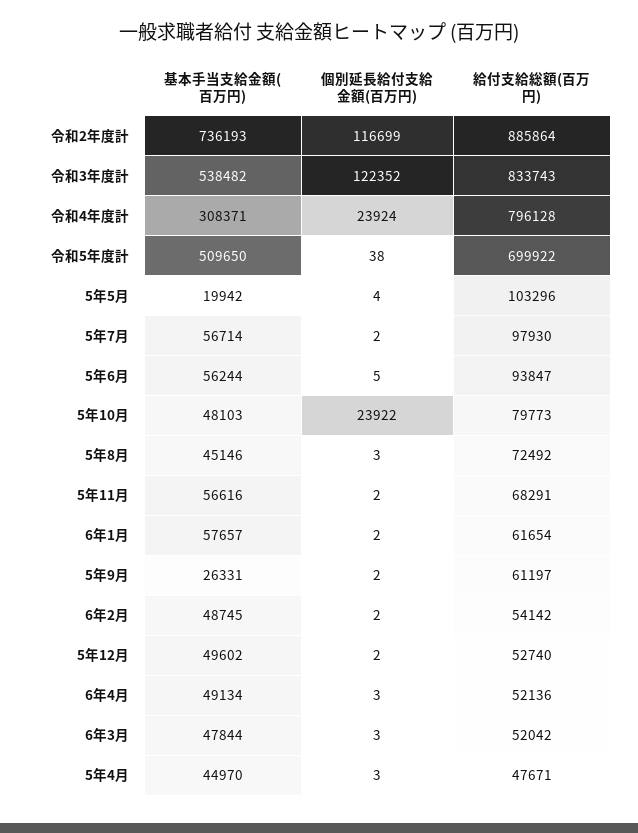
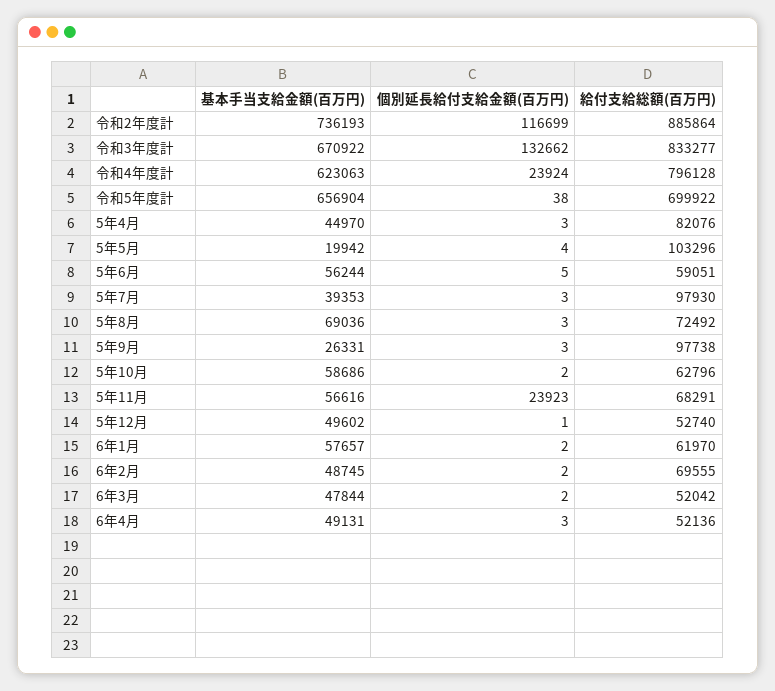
  {
    "基本手当支給金額(百万円)": {
      "令和2年度計": 736193,
-     "令和3年度計": 538482,
+     "令和3年度計": 670922,
-     "令和4年度計": 308371,
+     "令和4年度計": 623063,
-     "令和5年度計": 509650,
+     "令和5年度計": 656904,
      "5年5月": 19942,
-     "5年7月": 56714,
+     "5年7月": 39353,
      "5年6月": 56244,
-     "5年10月": 48103,
+     "5年10月": 58686,
-     "5年8月": 45146,
+     "5年8月": 69036,
      "5年11月": 56616,
      "6年1月": 57657,
      "5年9月": 26331,
      "6年2月": 48745,
      "5年12月": 49602,
-     "6年4月": 49134,
+     "6年4月": 49131,
      "6年3月": 47844,
      "5年4月": 44970
    },
    "個別延長給付支給金額(百万円)": {
      "令和2年度計": 116699,
-     "令和3年度計": 122352,
+     "令和3年度計": 132662,
      "令和4年度計": 23924,
      "令和5年度計": 38,
      "5年5月": 4,
-     "5年7月": 2,
+     "5年7月": 3,
      "5年6月": 5,
-     "5年10月": 23922,
+     "5年10月": 2,
      "5年8月": 3,
-     "5年11月": 2,
+     "5年11月": 23923,
      "6年1月": 2,
-     "5年9月": 2,
+     "5年9月": 3,
      "6年2月": 2,
-     "5年12月": 2,
+     "5年12月": 1,
      "6年4月": 3,
-     "6年3月": 3,
+     "6年3月": 2,
      "5年4月": 3
    },
    "給付支給総額(百万円)": {
      "令和2年度計": 885864,
-     "令和3年度計": 833743,
+     "令和3年度計": 833277,
      "令和4年度計": 796128,
      "令和5年度計": 699922,
      "5年5月": 103296,
      "5年7月": 97930,
-     "5年6月": 93847,
+     "5年6月": 59051,
-     "5年10月": 79773,
+     "5年10月": 62796,
      "5年8月": 72492,
      "5年11月": 68291,
-     "6年1月": 61654,
+     "6年1月": 61970,
-     "5年9月": 61197,
+     "5年9月": 97738,
-     "6年2月": 54142,
+     "6年2月": 69555,
      "5年12月": 52740,
      "6年4月": 52136,
      "6年3月": 52042,
-     "5年4月": 47671
+     "5年4月": 82076
    }
  }

